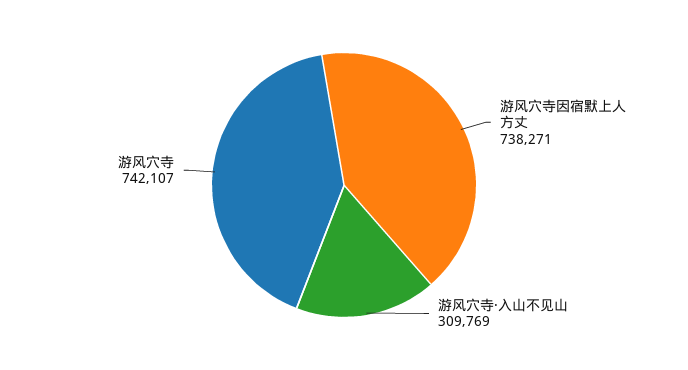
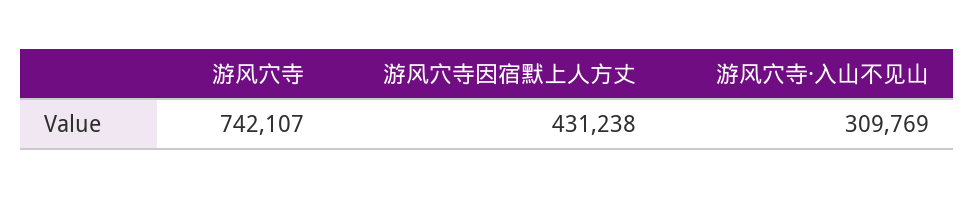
  {
-   "游风穴寺因宿默上人方丈": 738271,
+   "游风穴寺因宿默上人方丈": 431238,
    "游风穴寺·入山不见山": 309769,
    "游风穴寺": 742107
  }

